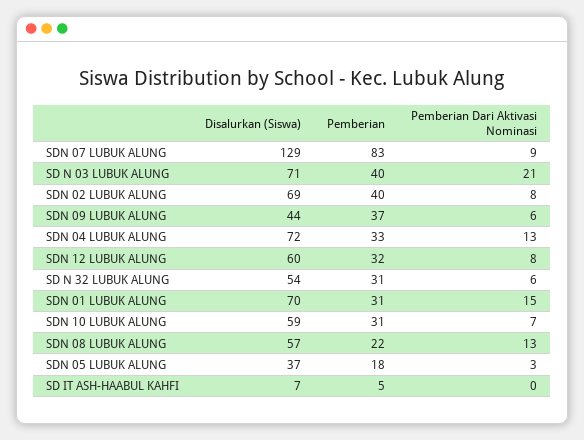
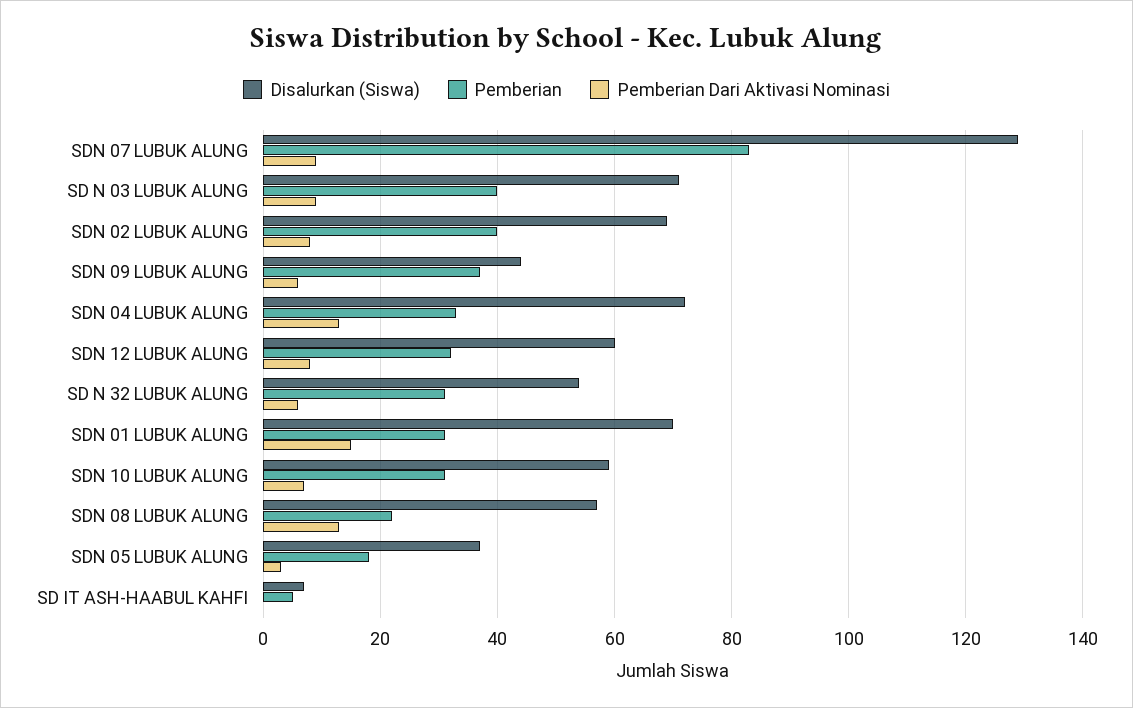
  {
    "Disalurkan (Siswa)": {
      "SDN 07 LUBUK ALUNG": 129,
      "SD N 03 LUBUK ALUNG": 71,
      "SDN 02 LUBUK ALUNG": 69,
      "SDN 09 LUBUK ALUNG": 44,
      "SDN 04 LUBUK ALUNG": 72,
      "SDN 12 LUBUK ALUNG": 60,
      "SD N 32 LUBUK ALUNG": 54,
      "SDN 01 LUBUK ALUNG": 70,
      "SDN 10 LUBUK ALUNG": 59,
      "SDN 08 LUBUK ALUNG": 57,
      "SDN 05 LUBUK ALUNG": 37,
      "SD IT ASH-HAABUL KAHFI": 7
    },
    "Pemberian": {
      "SDN 07 LUBUK ALUNG": 83,
      "SD N 03 LUBUK ALUNG": 40,
      "SDN 02 LUBUK ALUNG": 40,
      "SDN 09 LUBUK ALUNG": 37,
      "SDN 04 LUBUK ALUNG": 33,
      "SDN 12 LUBUK ALUNG": 32,
      "SD N 32 LUBUK ALUNG": 31,
      "SDN 01 LUBUK ALUNG": 31,
      "SDN 10 LUBUK ALUNG": 31,
      "SDN 08 LUBUK ALUNG": 22,
      "SDN 05 LUBUK ALUNG": 18,
      "SD IT ASH-HAABUL KAHFI": 5
    },
    "Pemberian Dari Aktivasi Nominasi": {
      "SDN 07 LUBUK ALUNG": 9,
-     "SD N 03 LUBUK ALUNG": 21,
+     "SD N 03 LUBUK ALUNG": 10,
      "SDN 02 LUBUK ALUNG": 8,
      "SDN 09 LUBUK ALUNG": 6,
      "SDN 04 LUBUK ALUNG": 13,
      "SDN 12 LUBUK ALUNG": 8,
      "SD N 32 LUBUK ALUNG": 6,
      "SDN 01 LUBUK ALUNG": 15,
      "SDN 10 LUBUK ALUNG": 7,
      "SDN 08 LUBUK ALUNG": 13,
      "SDN 05 LUBUK ALUNG": 3,
      "SD IT ASH-HAABUL KAHFI": 0
    }
  }

